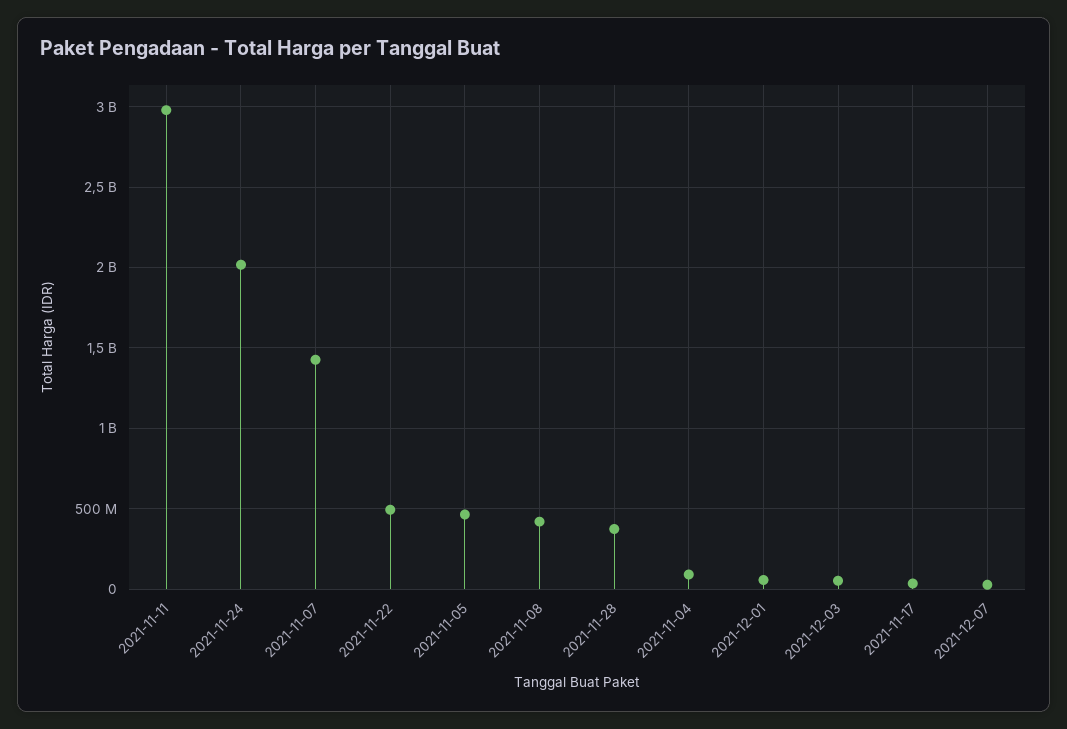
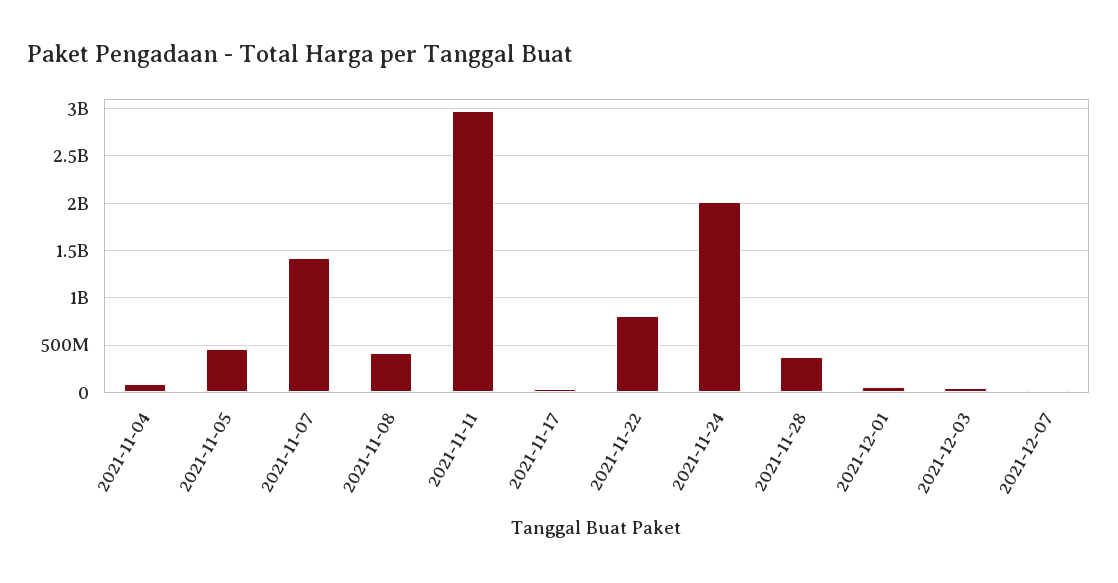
  {
    "2021-11-11": 3000000000,
    "2021-11-24": 2000000000,
    "2021-11-07": 1450000000,
-   "2021-11-22": 500000000,
+   "2021-11-22": 800000000,
    "2021-11-05": 450000000,
    "2021-11-08": 400000000,
    "2021-11-28": 350000000,
    "2021-11-04": 100000000,
    "2021-12-01": 50000000,
    "2021-12-03": 50000000,
    "2021-11-17": 50000000,
    "2021-12-07": 50000000
  }

